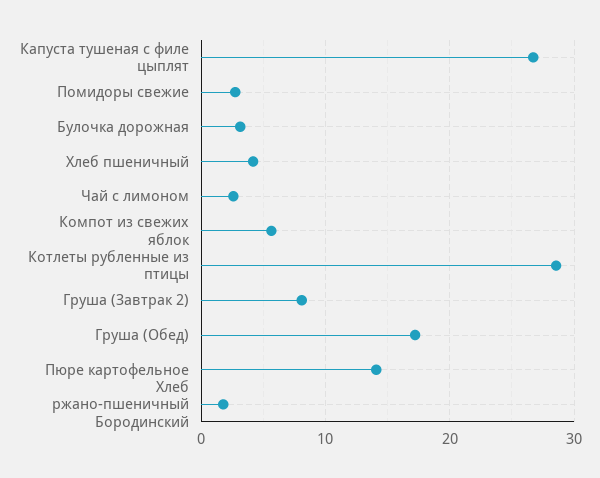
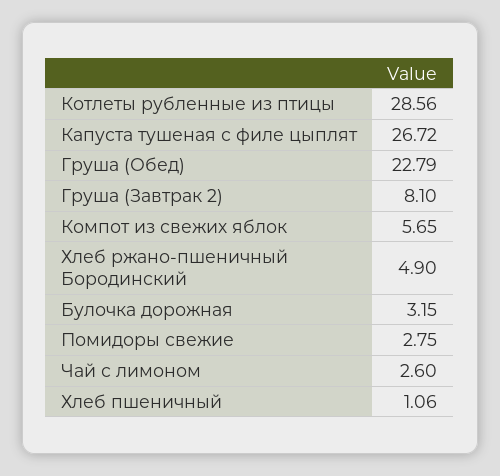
  {
    "Капуста тушеная с филе цыплят": 26.72,
    "Помидоры свежие": 2.75,
    "Булочка дорожная": 3.15,
-   "Хлеб пшеничный": 4,
+   "Хлеб пшеничный": 1.06,
    "Чай с лимоном": 2.6,
    "Компот из свежих яблок": 5.65,
    "Котлеты рубленные из птицы": 28.56,
    "Груша (Завтрак 2)": 8.1,
-   "Груша (Обед)": 17,
+   "Груша (Обед)": 22.79,
-   "Пюре картофельное": 14,
-   "Хлеб ржано-пшеничный Бородинский": 2
+   "Хлеб ржано-пшеничный Бородинский": 4.9
  }

